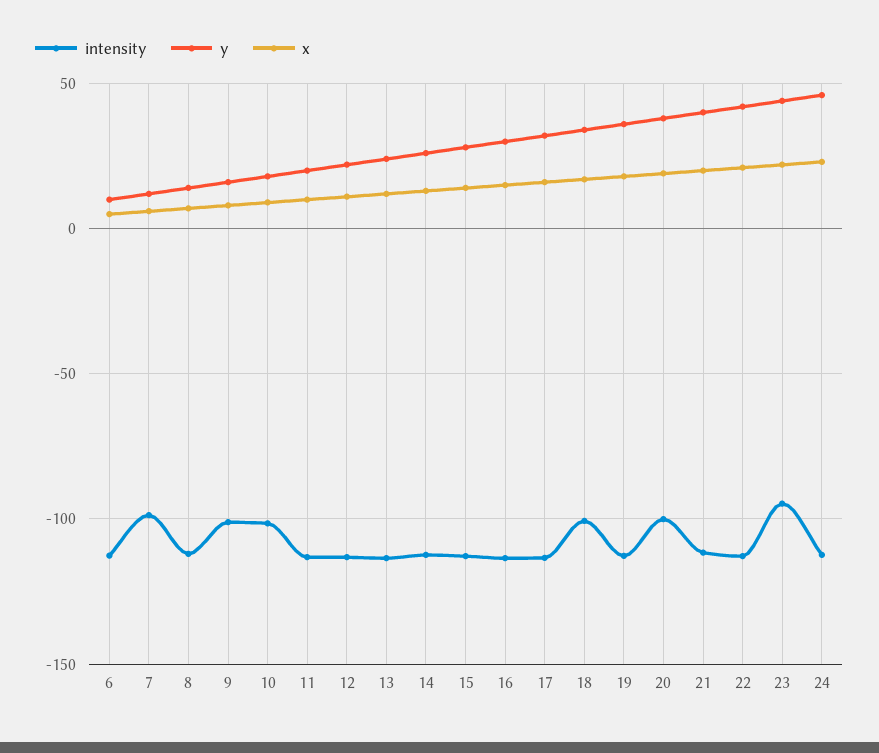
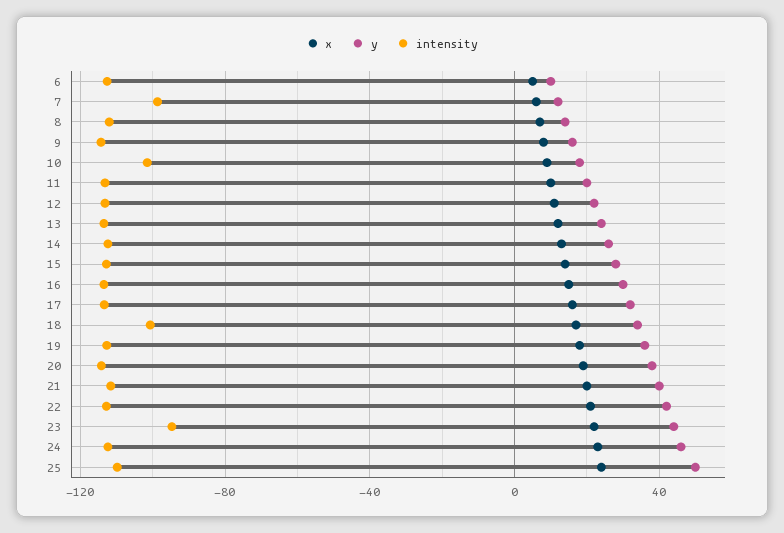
  {
    "intensity": {
      "6": -115,
      "7": -100,
      "8": -110,
-     "9": -100,
+     "9": -115,
      "10": -100,
      "11": -115,
      "12": -115,
      "13": -115,
      "14": -110,
      "15": -115,
      "16": -115,
      "17": -115,
      "18": -100,
      "19": -115,
-     "20": -100,
+     "20": -115,
      "21": -110,
      "22": -115,
      "23": -95,
-     "24": -110
+     "24": -110,
+     "25": -110
    },
    "y": {
      "6": 10,
      "7": 10,
      "8": 15,
      "9": 15,
      "10": 20,
      "11": 20,
      "12": 20,
      "13": 25,
      "14": 25,
      "15": 30,
      "16": 30,
      "17": 30,
      "18": 35,
      "19": 35,
      "20": 40,
      "21": 40,
      "22": 40,
      "23": 45,
-     "24": 45
+     "24": 45,
+     "25": 50
    },
    "x": {
      "6": 5,
      "7": 5,
      "8": 5,
      "9": 10,
      "10": 10,
      "11": 10,
      "12": 10,
      "13": 10,
      "14": 15,
      "15": 15,
      "16": 15,
      "17": 15,
      "18": 15,
      "19": 20,
      "20": 20,
      "21": 20,
      "22": 20,
      "23": 20,
-     "24": 25
+     "24": 25,
+     "25": 25
    }
  }

